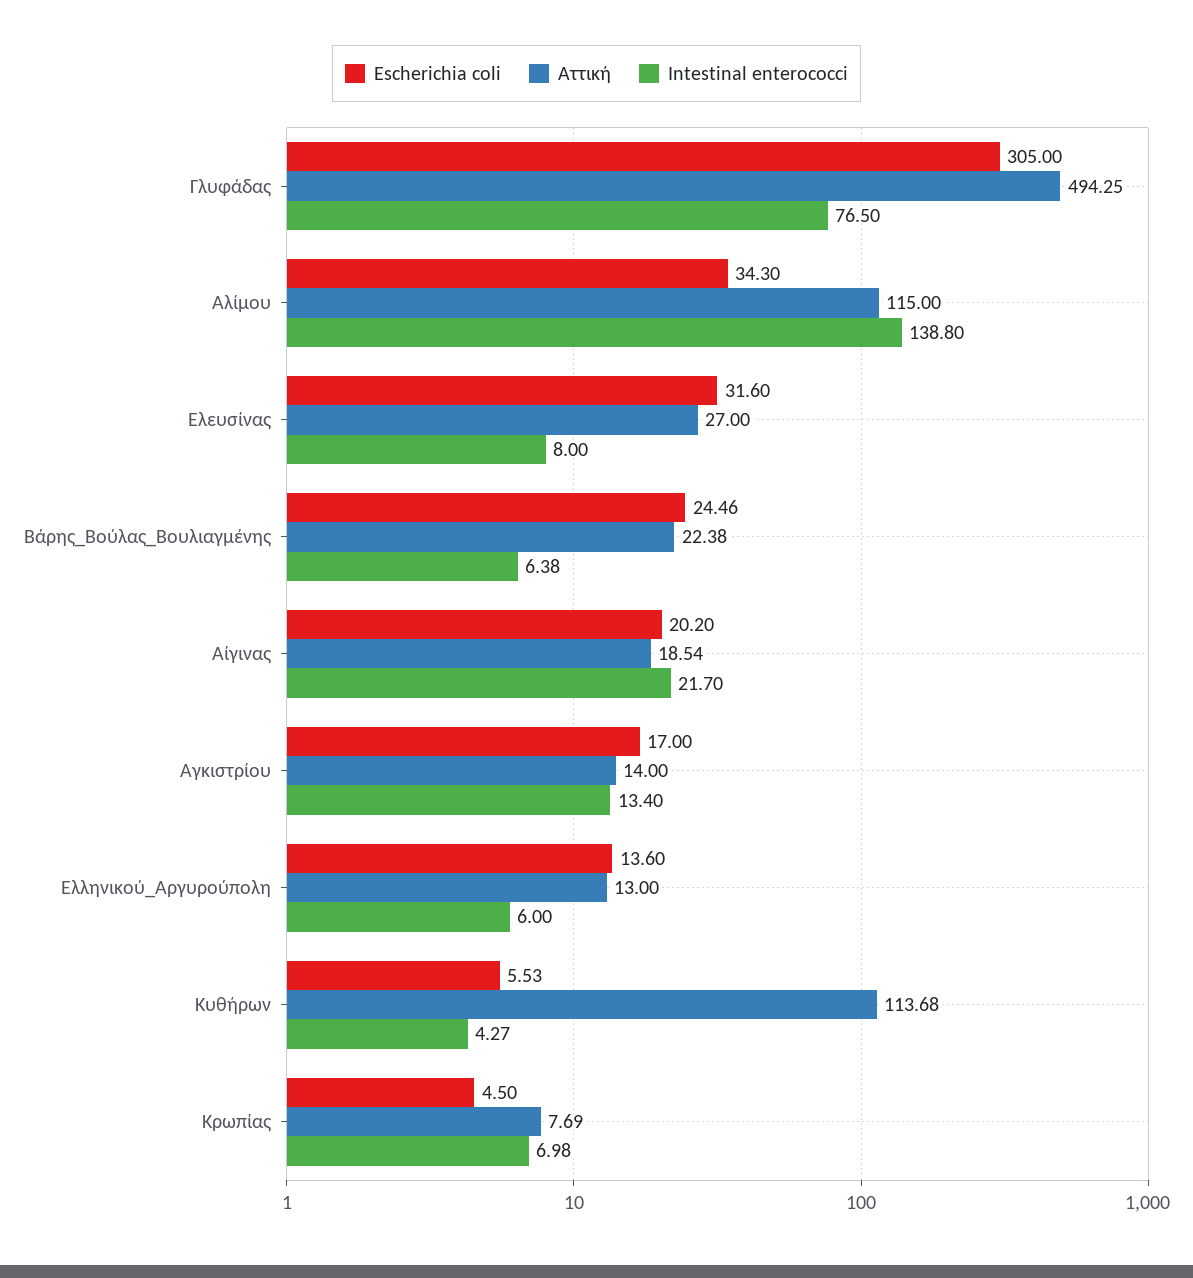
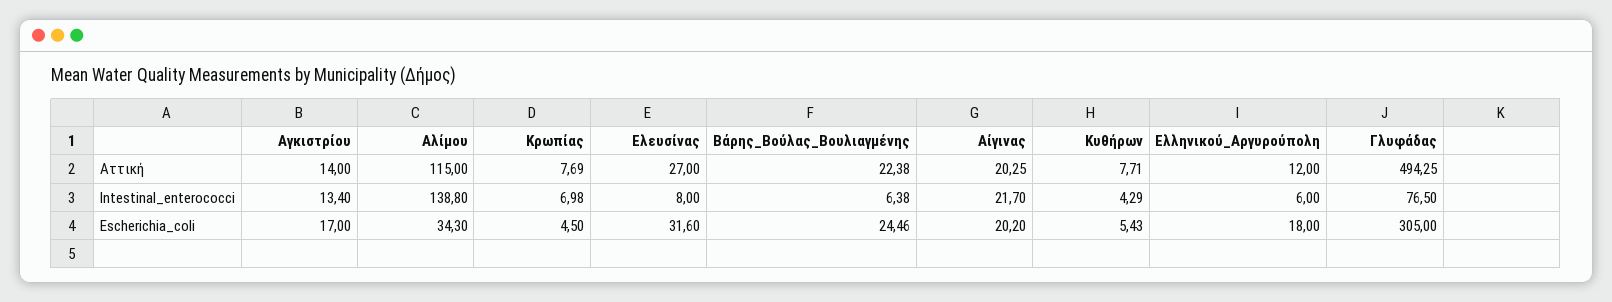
  {
    "Escherichia coli": {
      "Γλυφάδας": 305,
      "Αλίμου": 34.3,
      "Ελευσίνας": 31.6,
      "Βάρης_Βούλας_Βουλιαγμένης": 24.46,
      "Αίγινας": 20.2,
      "Αγκιστρίου": 17,
-     "Ελληνικού_Αργυρούπολη": 13.6,
+     "Ελληνικού_Αργυρούπολη": 18,
-     "Κυθήρων": 5.53,
+     "Κυθήρων": 5.43,
      "Κρωπίας": 4.5
    },
    "Αττική": {
      "Γλυφάδας": 494.25,
      "Αλίμου": 115,
      "Ελευσίνας": 27,
      "Βάρης_Βούλας_Βουλιαγμένης": 22.38,
-     "Αίγινας": 18.54,
+     "Αίγινας": 20.25,
      "Αγκιστρίου": 14,
-     "Ελληνικού_Αργυρούπολη": 13,
+     "Ελληνικού_Αργυρούπολη": 12,
-     "Κυθήρων": 113.68,
+     "Κυθήρων": 7.71,
      "Κρωπίας": 7.69
    },
    "Intestinal enterococci": {
      "Γλυφάδας": 76.5,
      "Αλίμου": 138.8,
      "Ελευσίνας": 8,
      "Βάρης_Βούλας_Βουλιαγμένης": 6.38,
      "Αίγινας": 21.7,
      "Αγκιστρίου": 13.4,
      "Ελληνικού_Αργυρούπολη": 6,
-     "Κυθήρων": 4.27,
+     "Κυθήρων": 4.29,
      "Κρωπίας": 6.98
    }
  }

